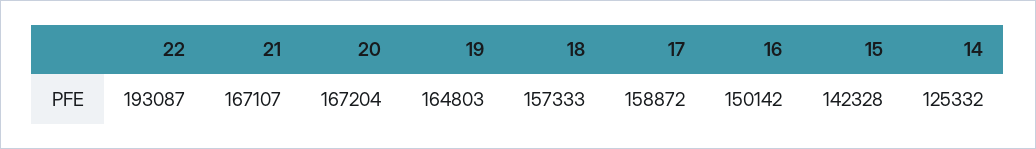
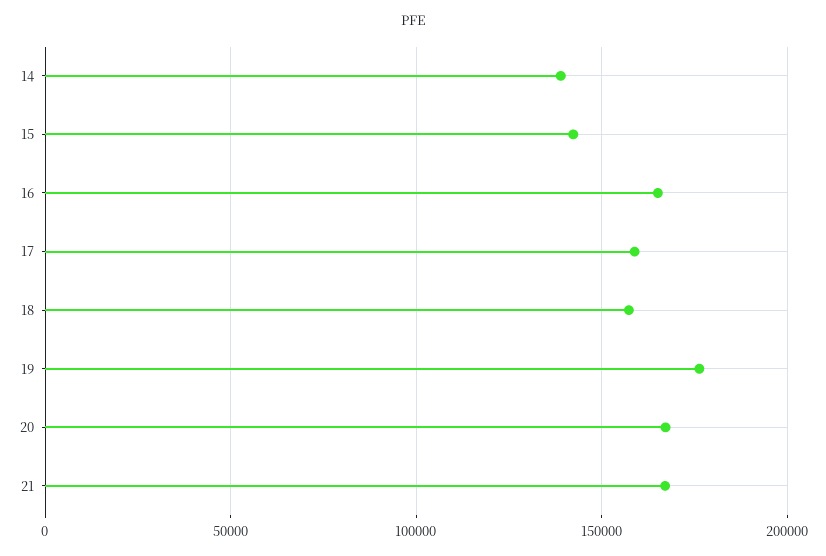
  {
-   "22": 193087,
    "21": 167107,
    "20": 167204,
-   "19": 164803,
+   "19": 175000,
    "18": 157333,
    "17": 158872,
-   "16": 150142,
+   "16": 165000,
    "15": 142328,
-   "14": 125332
+   "14": 140000
  }

